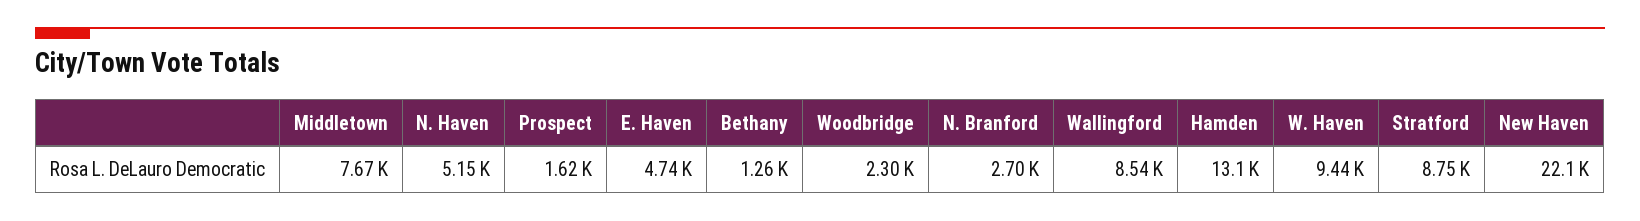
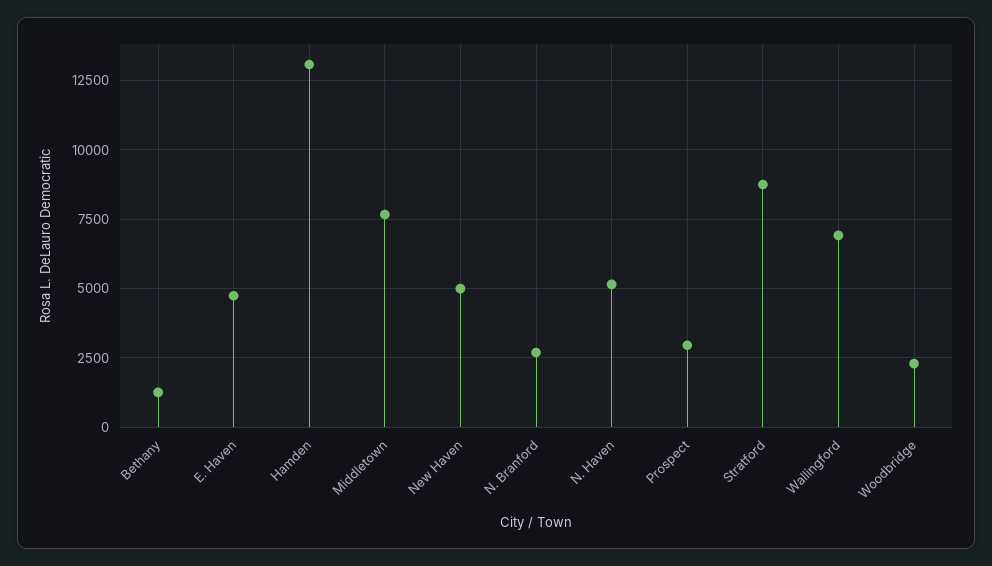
  {
    "Middletown": 7670,
    "N. Haven": 5150,
-   "Prospect": 1620,
+   "Prospect": 3000,
    "E. Haven": 4740,
    "Bethany": 1260,
    "Woodbridge": 2300,
    "N. Branford": 2700,
-   "Wallingford": 8540,
+   "Wallingford": 7000,
    "Hamden": 13100,
-   "W. Haven": 9440,
    "Stratford": 8750,
-   "New Haven": 22100
+   "New Haven": 5000
  }

